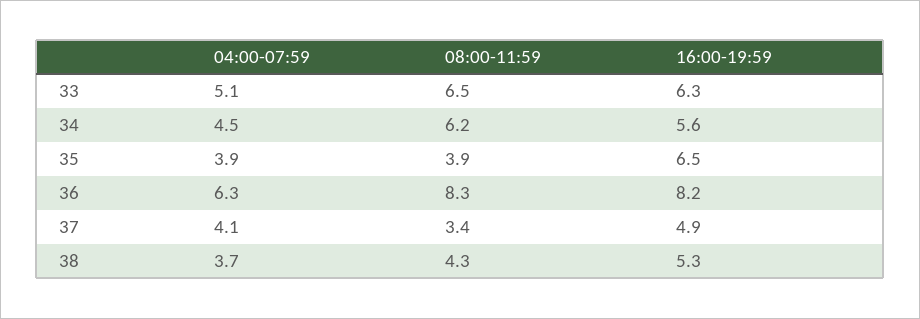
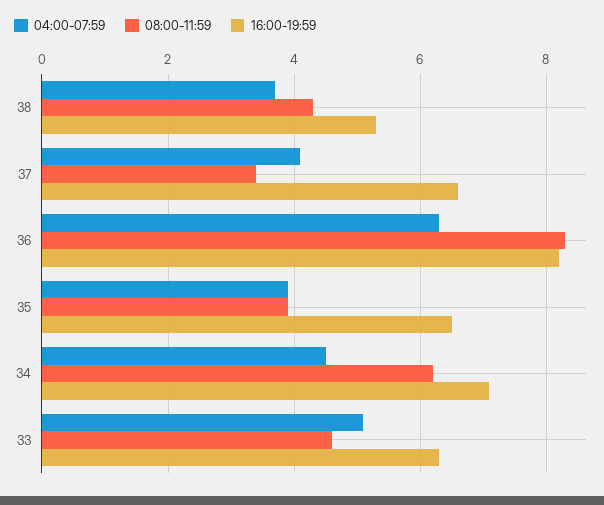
  {
    "04:00-07:59": {
      "33": 5.1,
      "34": 4.5,
      "35": 3.9,
      "36": 6.3,
      "37": 4.1,
      "38": 3.7
    },
    "08:00-11:59": {
-     "33": 6.5,
+     "33": 4.5,
      "34": 6.2,
      "35": 3.9,
      "36": 8.3,
      "37": 3.4,
      "38": 4.3
    },
    "16:00-19:59": {
      "33": 6.3,
-     "34": 5.6,
+     "34": 7,
      "35": 6.5,
      "36": 8.2,
-     "37": 4.9,
+     "37": 6.5,
      "38": 5.3
    }
  }

